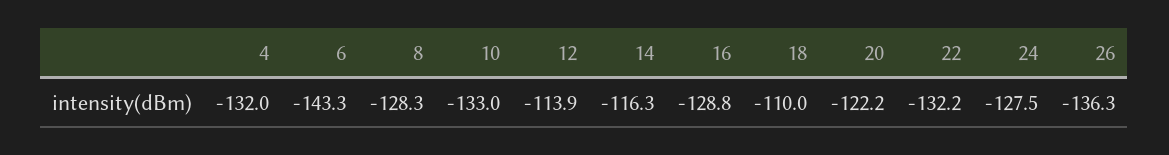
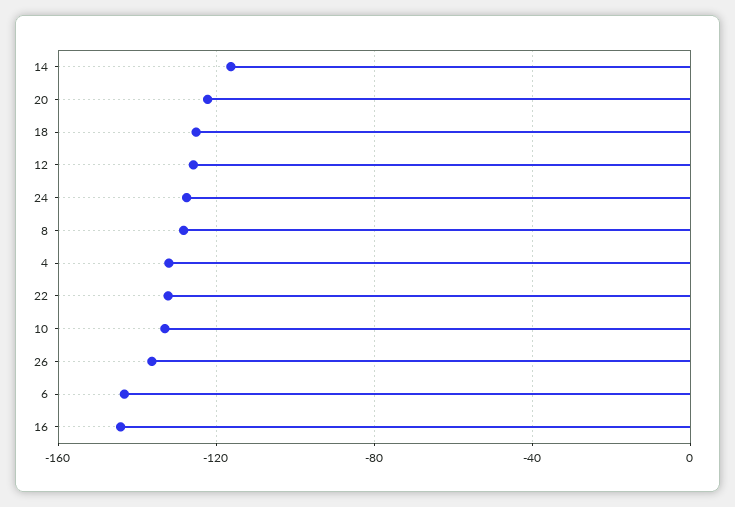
  {
    "4": -132,
    "6": -143.3,
    "8": -128.3,
    "10": -133,
-   "12": -113.9,
+   "12": -125,
    "14": -116.3,
-   "16": -128.8,
+   "16": -145,
-   "18": -110,
+   "18": -125,
    "20": -122.2,
    "22": -132.2,
    "24": -127.5,
    "26": -136.3
  }

